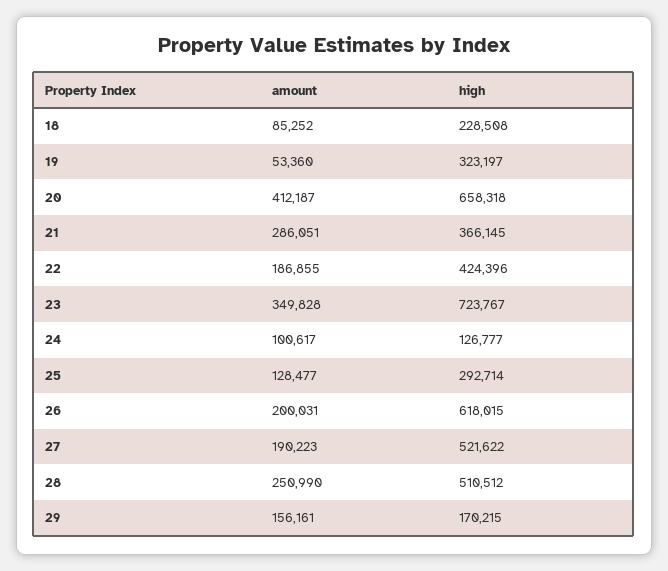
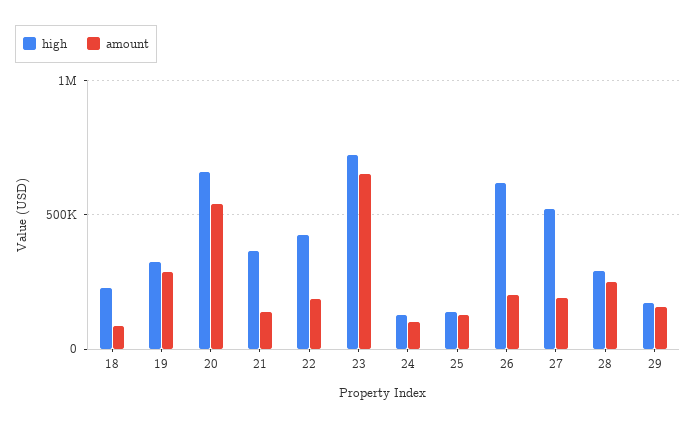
  {
    "amount": {
      "18": 85252,
-     "19": 53360,
+     "19": 300000,
-     "20": 412187,
+     "20": 550000,
-     "21": 286051,
+     "21": 150000,
      "22": 186855,
-     "23": 349828,
+     "23": 650000,
      "24": 100617,
      "25": 128477,
      "26": 200031,
      "27": 190223,
      "28": 250990,
      "29": 156161
    },
    "high": {
      "18": 228508,
      "19": 323197,
      "20": 658318,
      "21": 366145,
      "22": 424396,
      "23": 723767,
      "24": 126777,
-     "25": 292714,
+     "25": 150000,
      "26": 618015,
      "27": 521622,
-     "28": 510512,
+     "28": 300000,
      "29": 170215
    }
  }

